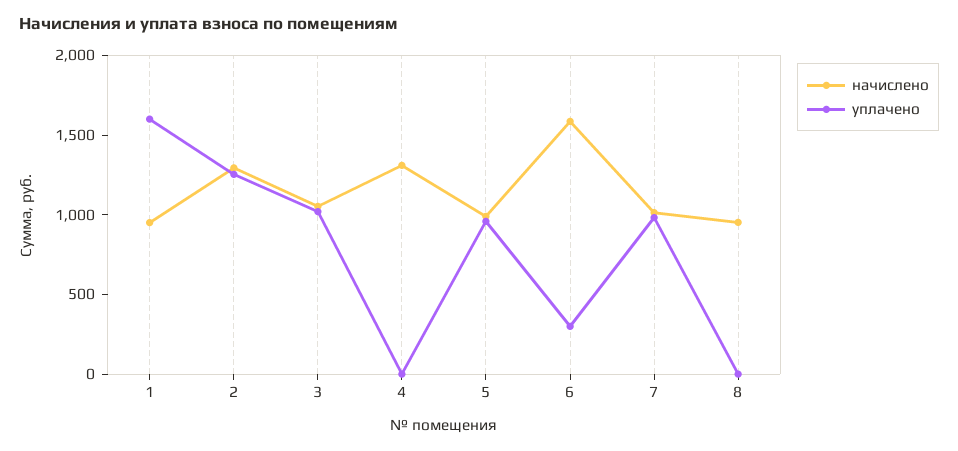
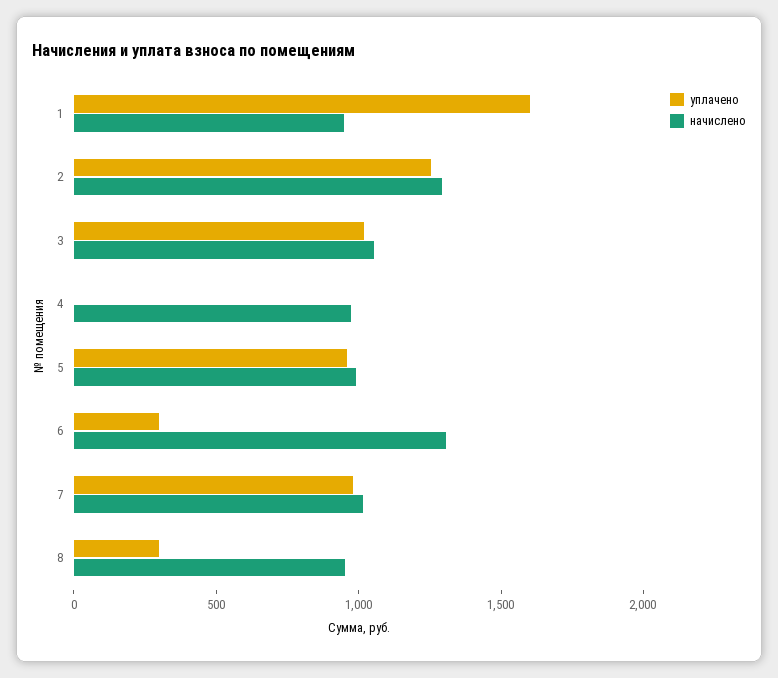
  {
    "начислено": {
      "1": 900,
      "2": 1300,
      "3": 1100,
-     "4": 1300,
+     "4": 1000,
      "5": 1000,
-     "6": 1600,
+     "6": 1300,
      "7": 1000,
      "8": 1000
    },
    "уплачено": {
      "1": 1600,
      "2": 1300,
      "3": 1000,
      "4": 0,
      "5": 1000,
      "6": 300,
      "7": 1000,
-     "8": 0
+     "8": 300
    }
  }

